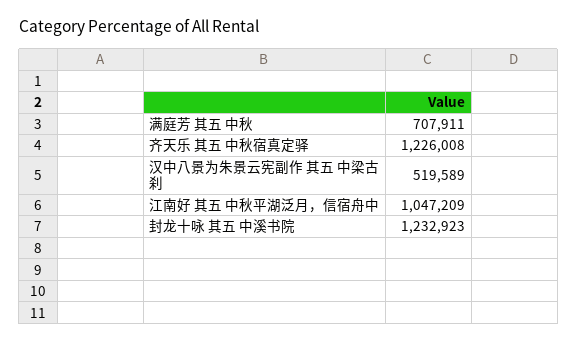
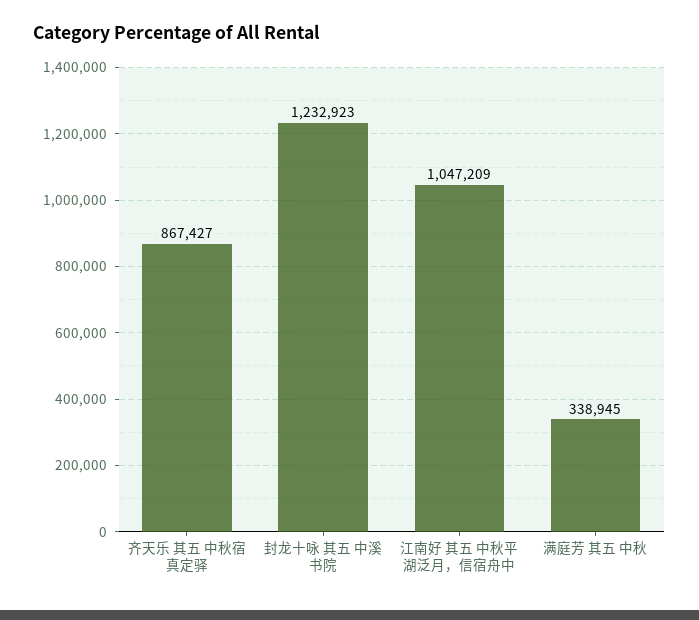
  {
-   "满庭芳 其五 中秋": 707911,
+   "满庭芳 其五 中秋": 338945,
-   "齐天乐 其五 中秋宿真定驿": 1226008,
+   "齐天乐 其五 中秋宿真定驿": 867427,
-   "汉中八景为朱景云宪副作 其五 中梁古刹": 519589,
    "江南好 其五 中秋平湖泛月，信宿舟中": 1047209,
    "封龙十咏 其五 中溪书院": 1232923
  }

